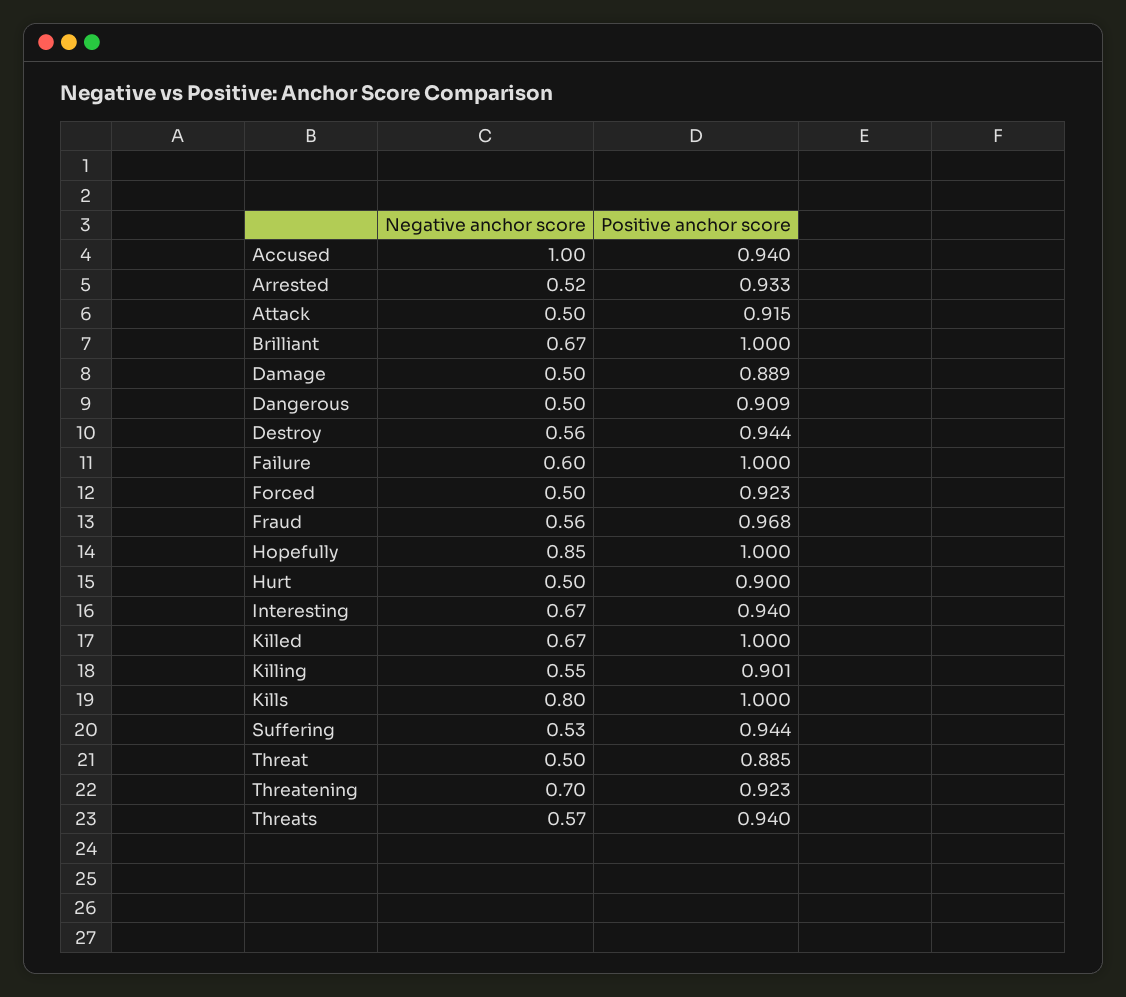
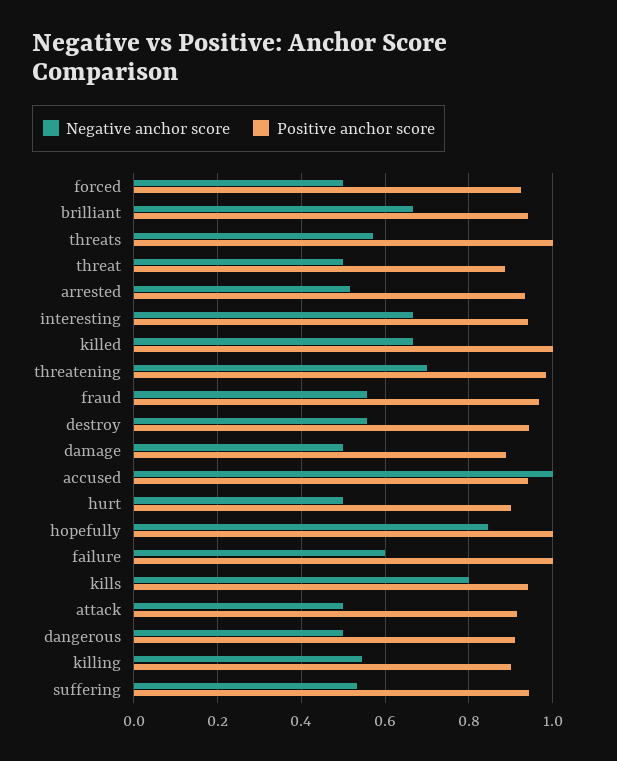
  {
    "Negative anchor score": {
      "Accused": 1,
      "Arrested": 0.52,
      "Attack": 0.5,
      "Brilliant": 0.67,
      "Damage": 0.5,
      "Dangerous": 0.5,
      "Destroy": 0.56,
      "Failure": 0.6,
      "Forced": 0.5,
      "Fraud": 0.56,
      "Hopefully": 0.85,
      "Hurt": 0.5,
      "Interesting": 0.67,
      "Killed": 0.67,
      "Killing": 0.55,
      "Kills": 0.8,
      "Suffering": 0.53,
      "Threat": 0.5,
      "Threatening": 0.7,
      "Threats": 0.57
    },
    "Positive anchor score": {
      "Accused": 0.94,
      "Arrested": 0.933,
      "Attack": 0.915,
-     "Brilliant": 1,
+     "Brilliant": 0.94,
      "Damage": 0.889,
      "Dangerous": 0.909,
      "Destroy": 0.944,
      "Failure": 1,
      "Forced": 0.923,
      "Fraud": 0.968,
      "Hopefully": 1,
      "Hurt": 0.9,
      "Interesting": 0.94,
      "Killed": 1,
      "Killing": 0.901,
-     "Kills": 1,
+     "Kills": 0.94,
      "Suffering": 0.944,
      "Threat": 0.885,
-     "Threatening": 0.923,
+     "Threatening": 0.98,
-     "Threats": 0.94
+     "Threats": 1
    }
  }

